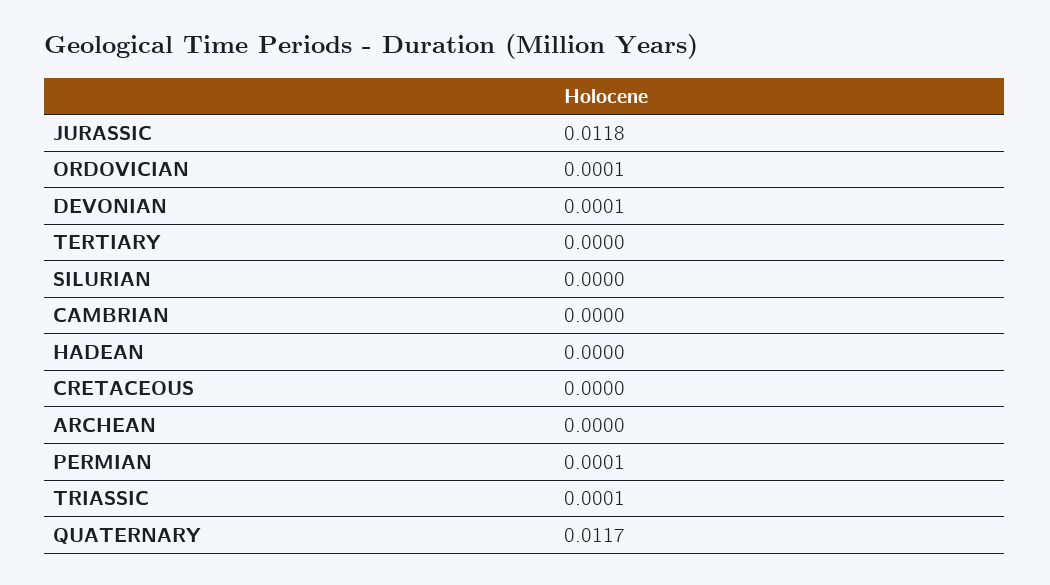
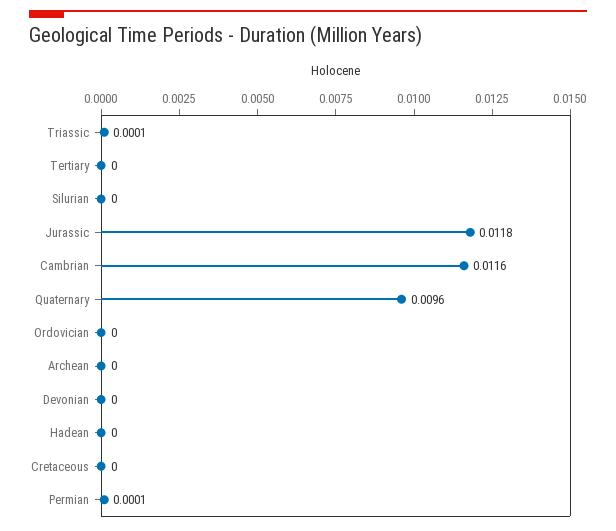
  {
    "JURASSIC": 0.0118,
-   "ORDOVICIAN": 0.0001,
+   "ORDOVICIAN": 0,
-   "DEVONIAN": 0.0001,
+   "DEVONIAN": 0,
    "TERTIARY": 0,
    "SILURIAN": 0,
-   "CAMBRIAN": 0,
+   "CAMBRIAN": 0.0116,
    "HADEAN": 0,
    "CRETACEOUS": 0,
    "ARCHEAN": 0,
    "PERMIAN": 0.0001,
    "TRIASSIC": 0.0001,
-   "QUATERNARY": 0.0117
+   "QUATERNARY": 0.0096
  }

